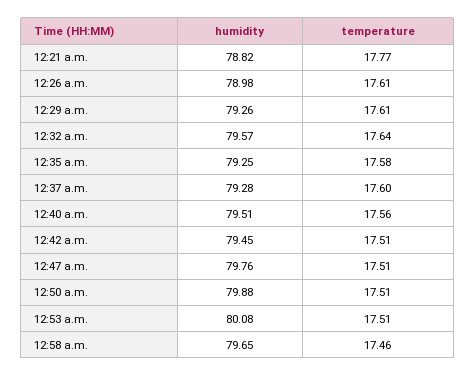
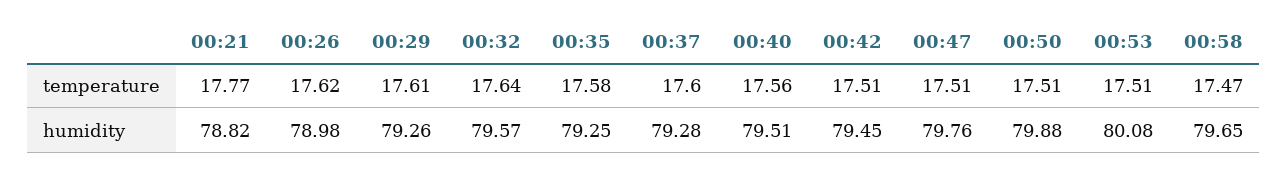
  {
    "humidity": {
      "12:21 a.m.": 78.82,
      "12:26 a.m.": 78.98,
      "12:29 a.m.": 79.26,
      "12:32 a.m.": 79.57,
      "12:35 a.m.": 79.25,
      "12:37 a.m.": 79.28,
      "12:40 a.m.": 79.51,
      "12:42 a.m.": 79.45,
      "12:47 a.m.": 79.76,
      "12:50 a.m.": 79.88,
      "12:53 a.m.": 80.08,
      "12:58 a.m.": 79.65
    },
    "temperature": {
      "12:21 a.m.": 17.77,
-     "12:26 a.m.": 17.61,
+     "12:26 a.m.": 17.62,
      "12:29 a.m.": 17.61,
      "12:32 a.m.": 17.64,
      "12:35 a.m.": 17.58,
      "12:37 a.m.": 17.6,
      "12:40 a.m.": 17.56,
      "12:42 a.m.": 17.51,
      "12:47 a.m.": 17.51,
      "12:50 a.m.": 17.51,
      "12:53 a.m.": 17.51,
-     "12:58 a.m.": 17.46
+     "12:58 a.m.": 17.47
    }
  }

